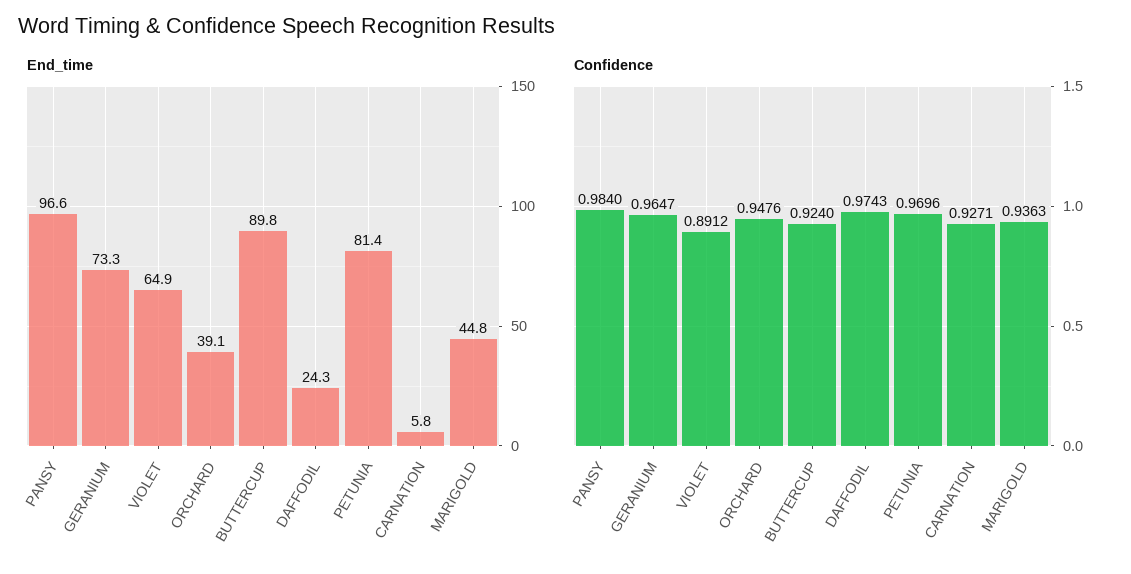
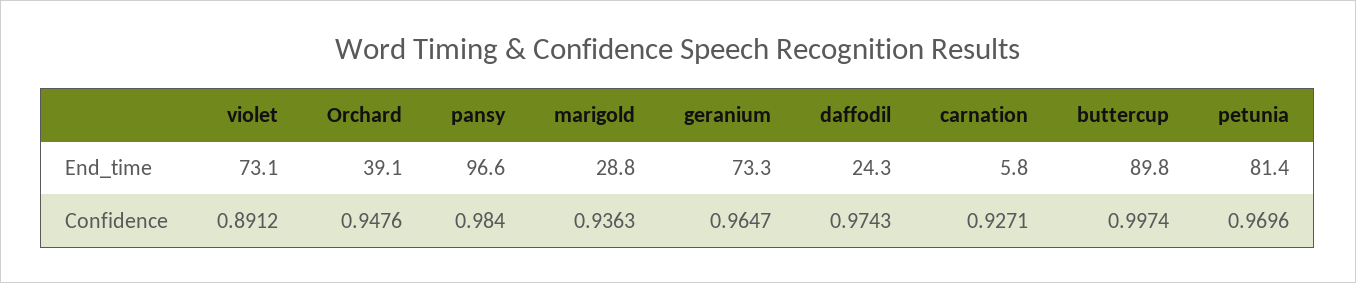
  {
    "End_time": {
      "PANSY": 96.6,
      "GERANIUM": 73.3,
-     "VIOLET": 64.9,
+     "VIOLET": 73.1,
      "ORCHARD": 39.1,
      "BUTTERCUP": 89.8,
      "DAFFODIL": 24.3,
      "PETUNIA": 81.4,
      "CARNATION": 5.8,
-     "MARIGOLD": 44.8
+     "MARIGOLD": 28.8
    },
    "Confidence": {
      "PANSY": 0.984,
      "GERANIUM": 0.9647,
      "VIOLET": 0.8912,
      "ORCHARD": 0.9476,
-     "BUTTERCUP": 0.924,
+     "BUTTERCUP": 0.9974,
      "DAFFODIL": 0.9743,
      "PETUNIA": 0.9696,
      "CARNATION": 0.9271,
      "MARIGOLD": 0.9363
    }
  }

